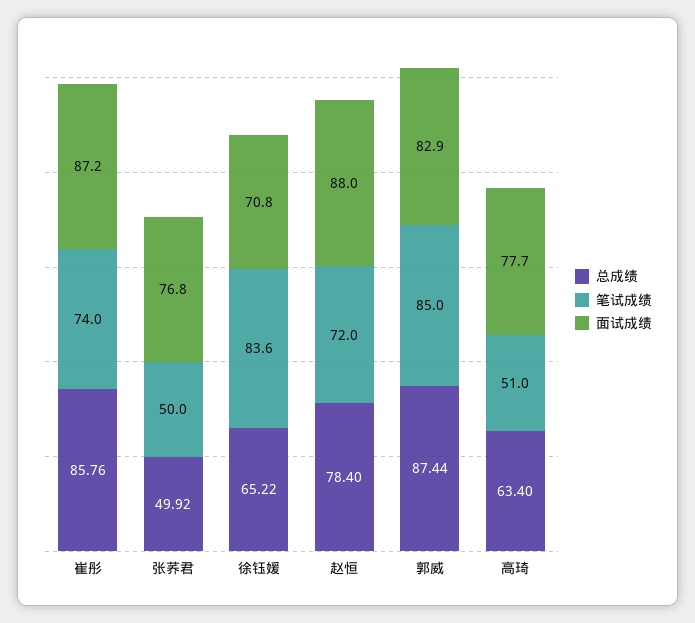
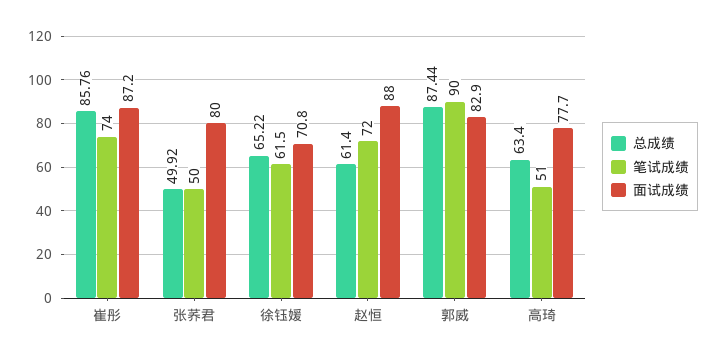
  {
    "总成绩": {
      "崔彤": 85.76,
      "张荞君": 49.92,
      "徐钰媛": 65.22,
-     "赵恒": 78.4,
+     "赵恒": 61.4,
      "郭威": 87.44,
      "高琦": 63.4
    },
    "笔试成绩": {
      "崔彤": 74,
      "张荞君": 50,
-     "徐钰媛": 83.6,
+     "徐钰媛": 61.5,
      "赵恒": 72,
-     "郭威": 85,
+     "郭威": 90,
      "高琦": 51
    },
    "面试成绩": {
      "崔彤": 87.2,
-     "张荞君": 76.8,
+     "张荞君": 80,
      "徐钰媛": 70.8,
      "赵恒": 88,
      "郭威": 82.9,
      "高琦": 77.7
    }
  }

